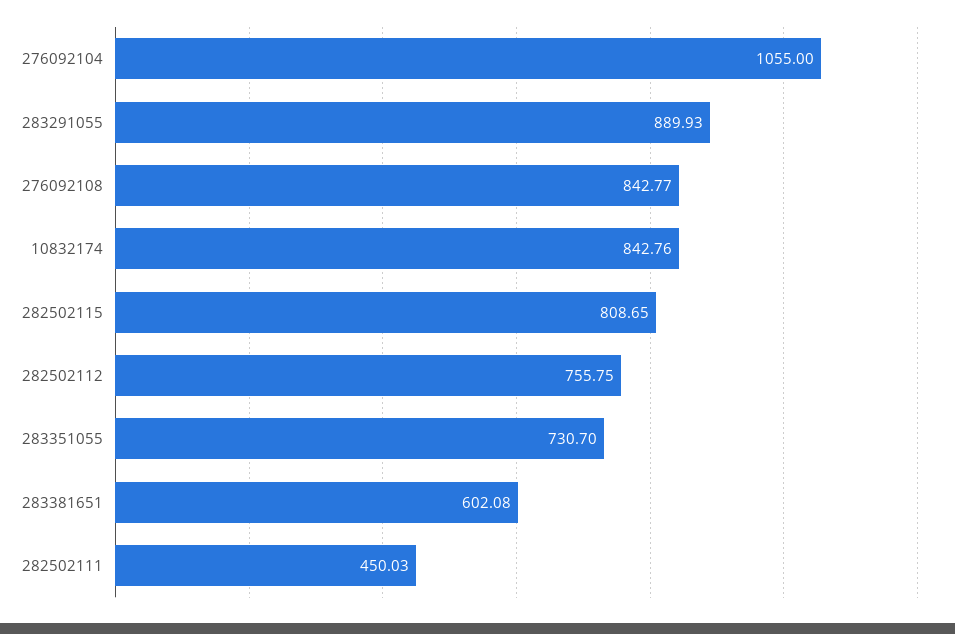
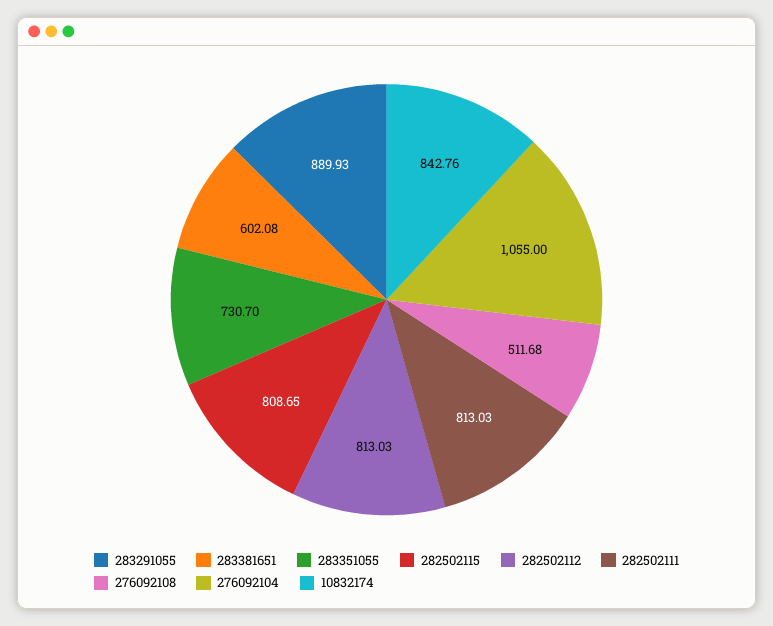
  {
    "276092104": 1055,
    "283291055": 889.93,
-   "276092108": 842.77,
+   "276092108": 511.68,
    "10832174": 842.76,
    "282502115": 808.65,
-   "282502112": 755.75,
+   "282502112": 813.03,
    "283351055": 730.7,
    "283381651": 602.08,
-   "282502111": 450.03
+   "282502111": 813.03
  }

